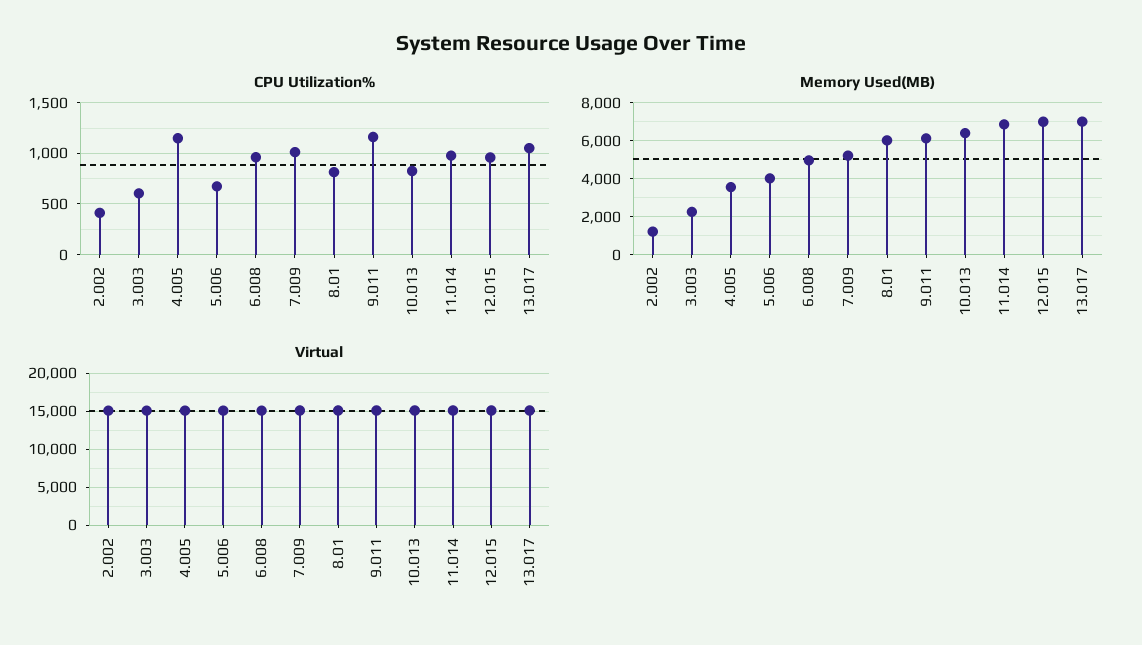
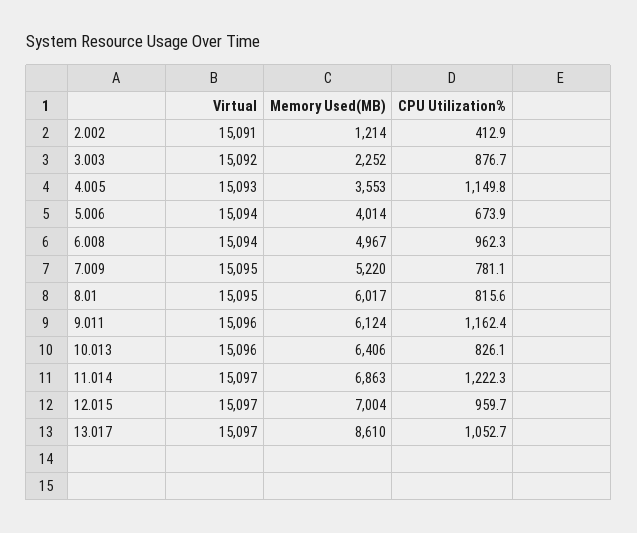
  {
    "CPU Utilization%": {
      "2.002": 412.9,
-     "3.003": 600,
+     "3.003": 876.7,
      "4.005": 1149.8,
      "5.006": 673.9,
      "6.008": 962.3,
-     "7.009": 1000,
+     "7.009": 781.1,
      "8.01": 815.6,
      "9.011": 1162.4,
      "10.013": 826.1,
-     "11.014": 1000,
+     "11.014": 1222.3,
      "12.015": 959.7,
      "13.017": 1052.7
    },
    "Memory Used(MB)": {
      "2.002": 1214,
      "3.003": 2252,
      "4.005": 3553,
      "5.006": 4014,
      "6.008": 4967,
      "7.009": 5220,
      "8.01": 6017,
      "9.011": 6124,
      "10.013": 6406,
      "11.014": 6863,
      "12.015": 7004,
-     "13.017": 7000
+     "13.017": 8610
    },
    "Virtual": {
      "2.002": 15091,
      "3.003": 15092,
      "4.005": 15093,
      "5.006": 15094,
      "6.008": 15094,
      "7.009": 15095,
      "8.01": 15095,
      "9.011": 15096,
      "10.013": 15096,
      "11.014": 15097,
      "12.015": 15097,
      "13.017": 15097
    }
  }

